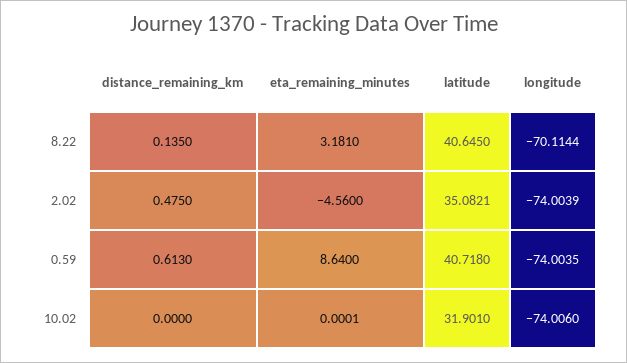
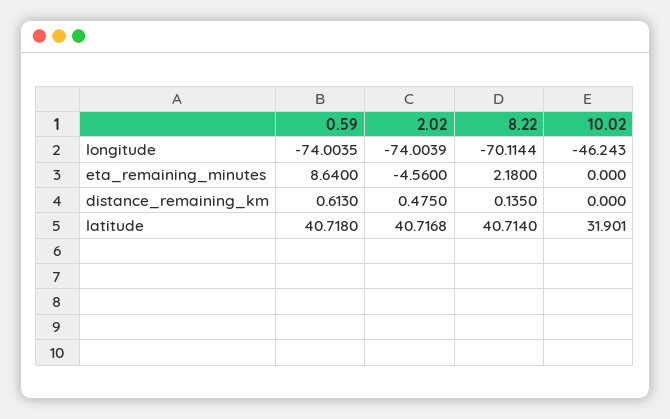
  {
    "distance_remaining_km": {
      "8.22": 0.135,
      "2.02": 0.475,
      "0.59": 0.613,
      "10.02": 0
    },
    "eta_remaining_minutes": {
-     "8.22": 3.181,
+     "8.22": 2.18,
      "2.02": -4.56,
      "0.59": 8.64,
-     "10.02": 0.0001
+     "10.02": 0
    },
    "latitude": {
-     "8.22": 40.645,
+     "8.22": 40.714,
-     "2.02": 35.0821,
+     "2.02": 40.7168,
      "0.59": 40.718,
      "10.02": 31.901
    },
    "longitude": {
      "8.22": -70.1144,
      "2.02": -74.0039,
      "0.59": -74.0035,
-     "10.02": -74.006
+     "10.02": -46.243
    }
  }

